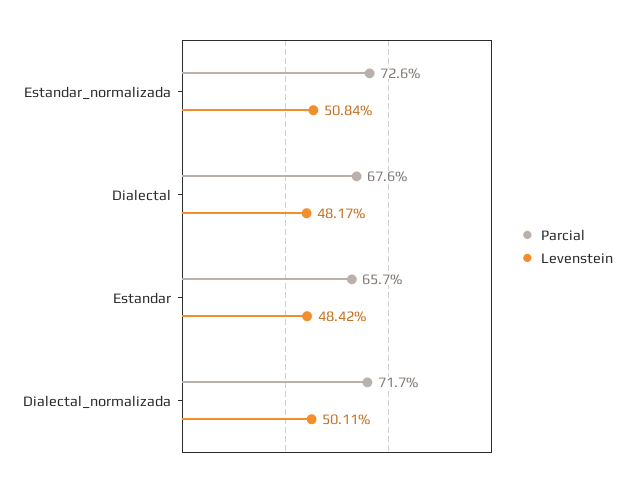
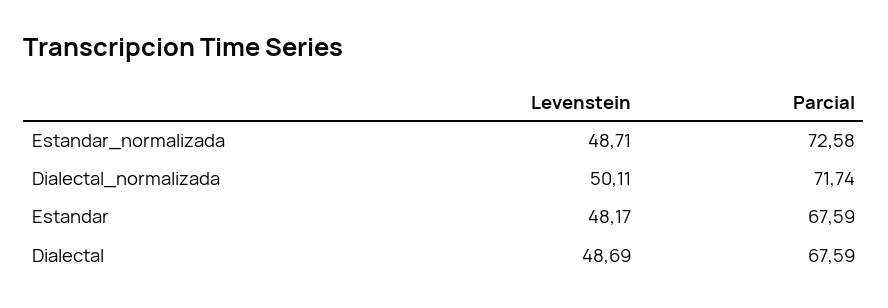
  {
    "Parcial": {
      "Estandar_normalizada": 72.58,
      "Dialectal": 67.59,
-     "Estandar": 65.7,
+     "Estandar": 67.59,
      "Dialectal_normalizada": 71.74
    },
    "Levenstein": {
-     "Estandar_normalizada": 50.84,
+     "Estandar_normalizada": 48.71,
-     "Dialectal": 48.17,
+     "Dialectal": 48.69,
-     "Estandar": 48.42,
+     "Estandar": 48.17,
      "Dialectal_normalizada": 50.11
    }
  }

